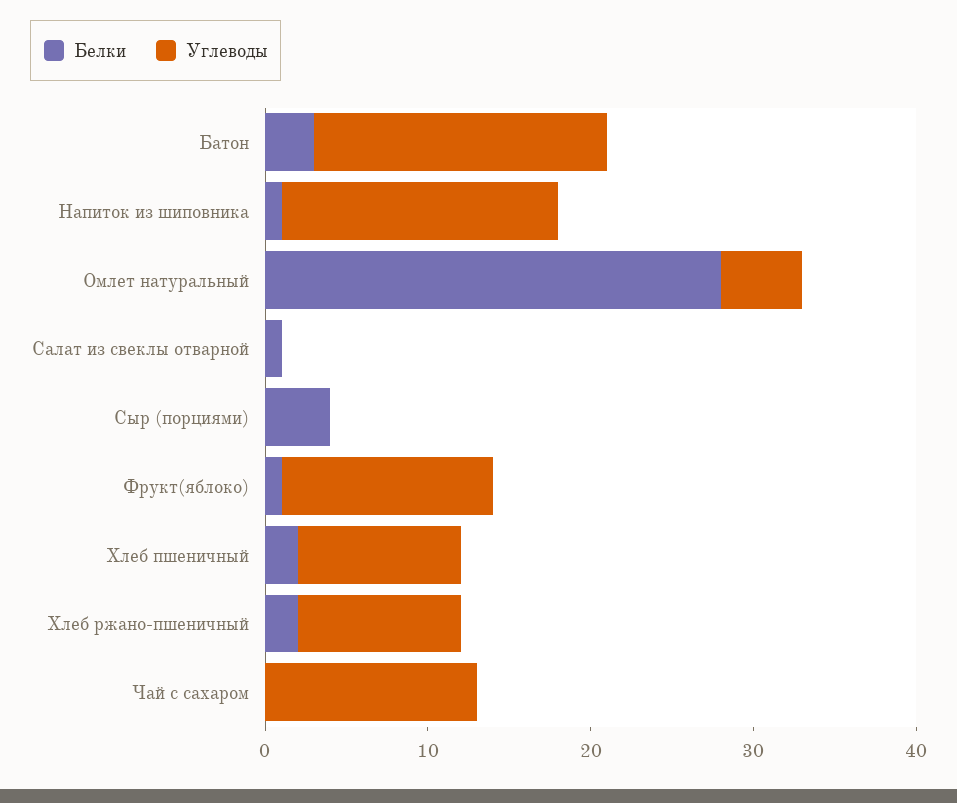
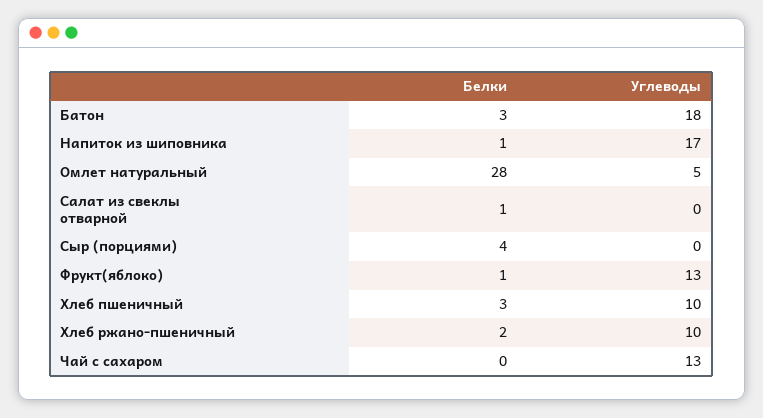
  {
    "Белки": {
      "Батон": 3,
      "Напиток из шиповника": 1,
      "Омлет натуральный": 28,
      "Салат из свеклы отварной": 1,
      "Сыр (порциями)": 4,
      "Фрукт(яблоко)": 1,
-     "Хлеб пшеничный": 2,
+     "Хлеб пшеничный": 3,
      "Хлеб ржано-пшеничный": 2,
      "Чай с сахаром": 0
    },
    "Углеводы": {
      "Батон": 18,
      "Напиток из шиповника": 17,
      "Омлет натуральный": 5,
      "Салат из свеклы отварной": 0,
      "Сыр (порциями)": 0,
      "Фрукт(яблоко)": 13,
      "Хлеб пшеничный": 10,
      "Хлеб ржано-пшеничный": 10,
      "Чай с сахаром": 13
    }
  }

